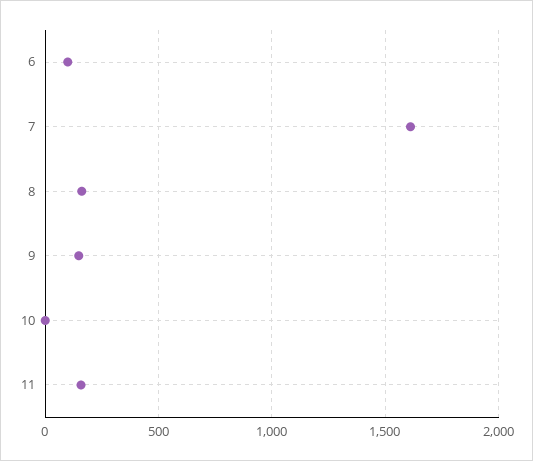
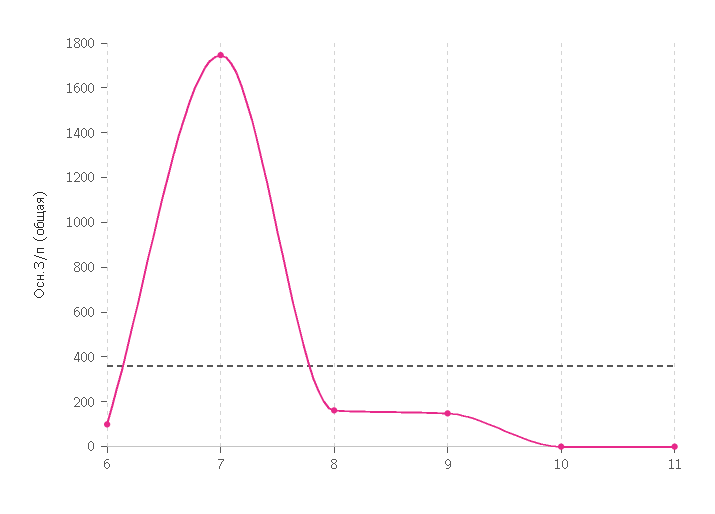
  {
    "6": 100,
-   "7": 1600,
+   "7": 1750,
    "8": 150,
    "9": 150,
    "10": 0,
-   "11": 150
+   "11": 0
  }

